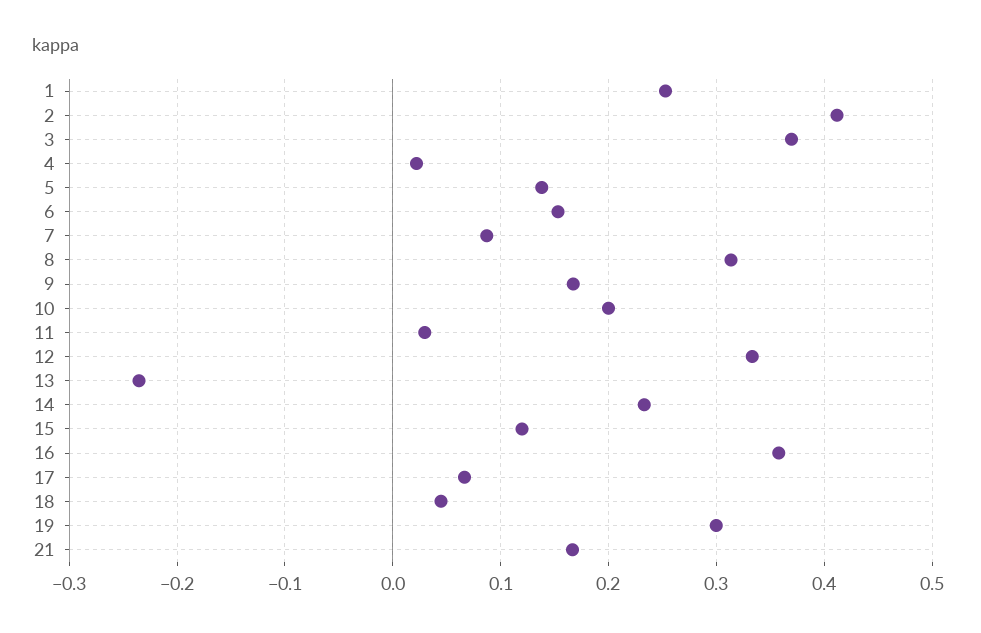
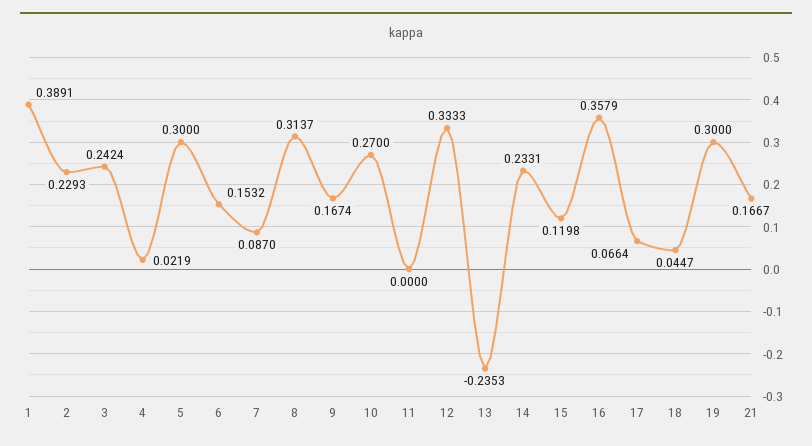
  {
-   "1": 0.25,
+   "1": 0.3891,
-   "2": 0.41,
+   "2": 0.2293,
-   "3": 0.37,
+   "3": 0.2424,
    "4": 0.0219,
-   "5": 0.14,
+   "5": 0.3,
    "6": 0.1532,
    "7": 0.087,
    "8": 0.3137,
    "9": 0.1674,
-   "10": 0.2,
+   "10": 0.27,
-   "11": 0.03,
+   "11": 0,
    "12": 0.3333,
    "13": -0.2353,
    "14": 0.2331,
    "15": 0.1198,
    "16": 0.3579,
    "17": 0.0664,
    "18": 0.0447,
    "19": 0.3,
    "21": 0.1667
  }

